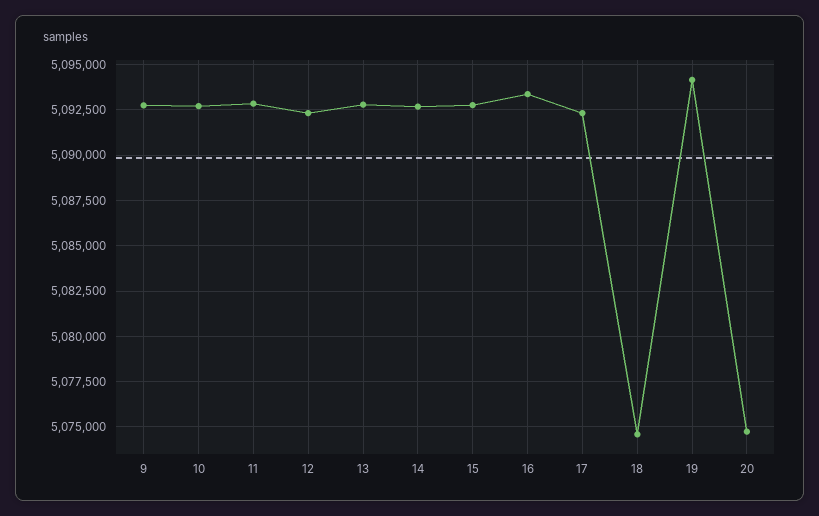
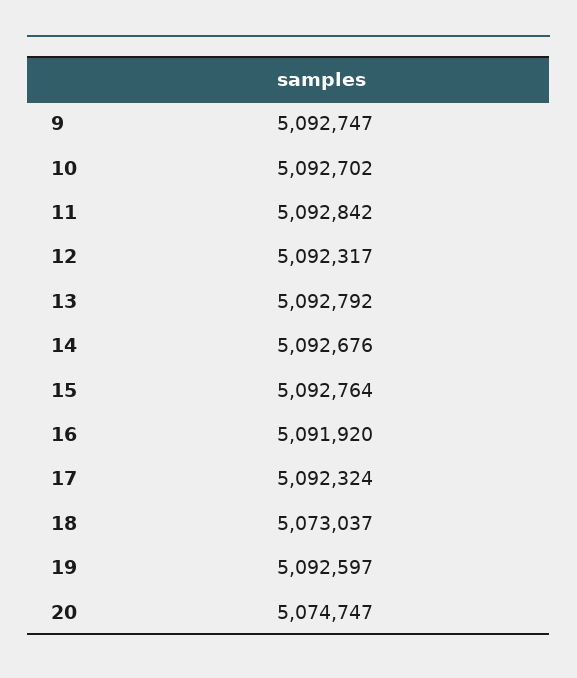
  {
    "9": 5092747,
    "10": 5092702,
    "11": 5092842,
    "12": 5092317,
    "13": 5092792,
    "14": 5092676,
    "15": 5092764,
-   "16": 5093500,
+   "16": 5091920,
    "17": 5092324,
-   "18": 5074500,
+   "18": 5073037,
-   "19": 5094000,
+   "19": 5092597,
    "20": 5074747
  }

